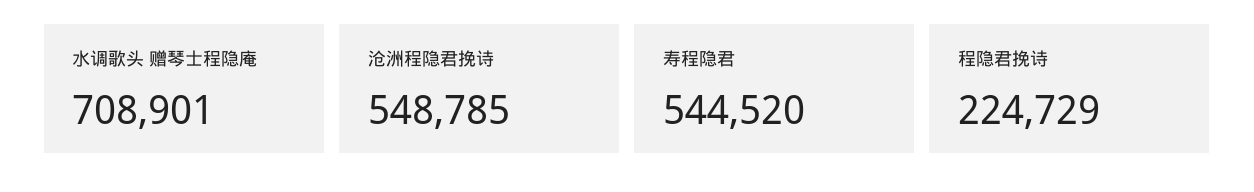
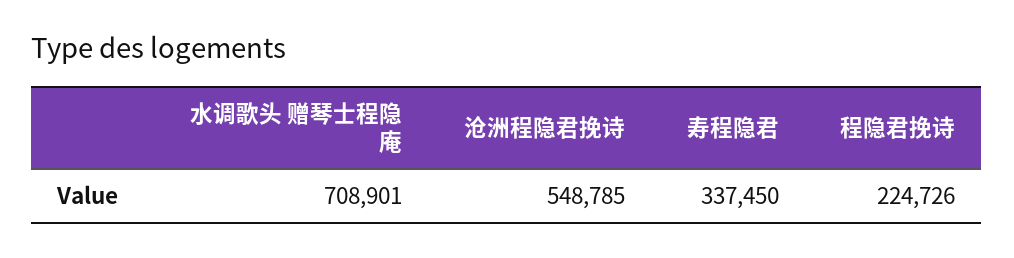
  {
    "水调歌头 赠琴士程隐庵": 708901,
    "沧洲程隐君挽诗": 548785,
-   "寿程隐君": 544520,
+   "寿程隐君": 337450,
-   "程隐君挽诗": 224729
+   "程隐君挽诗": 224726
  }

